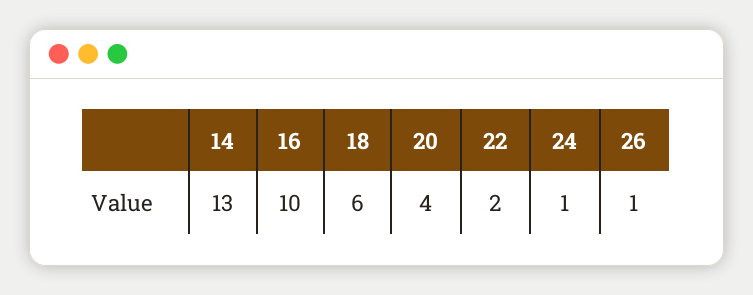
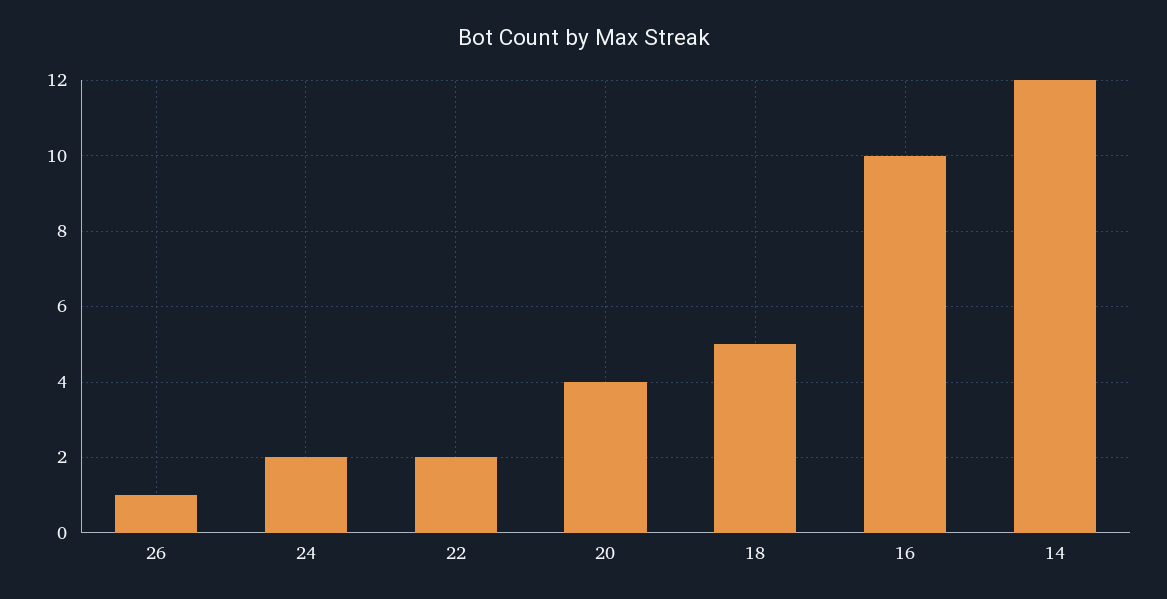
  {
-   "14": 13,
+   "14": 12,
    "16": 10,
-   "18": 6,
+   "18": 5,
    "20": 4,
    "22": 2,
-   "24": 1,
+   "24": 2,
    "26": 1
  }

